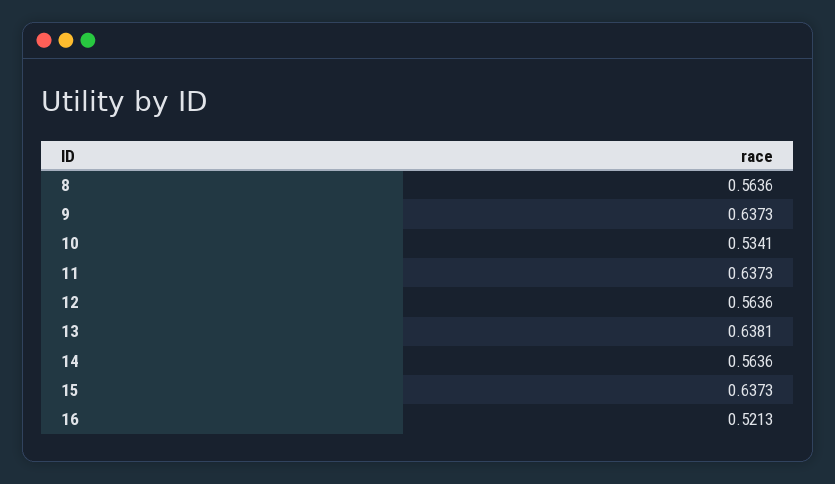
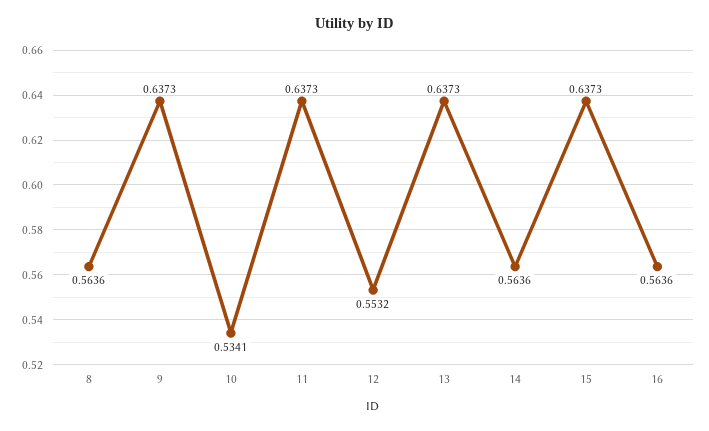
  {
    "8": 0.5636,
    "9": 0.6373,
    "10": 0.5341,
    "11": 0.6373,
-   "12": 0.5636,
+   "12": 0.5532,
-   "13": 0.6381,
+   "13": 0.6373,
    "14": 0.5636,
    "15": 0.6373,
-   "16": 0.5213
+   "16": 0.5636
  }

